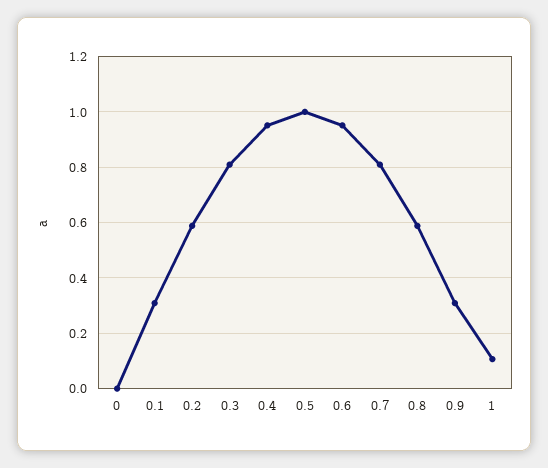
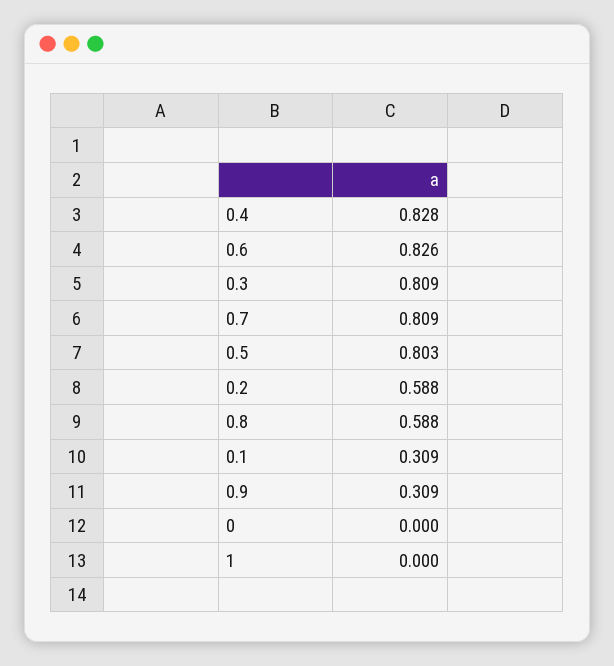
  {
    "0": 0,
    "0.1": 0.309,
    "0.2": 0.588,
    "0.3": 0.809,
-   "0.4": 0.95,
+   "0.4": 0.828,
-   "0.5": 1,
+   "0.5": 0.803,
-   "0.6": 0.95,
+   "0.6": 0.826,
    "0.7": 0.809,
    "0.8": 0.588,
    "0.9": 0.309,
-   "1": 0.1
+   "1": 0
  }

